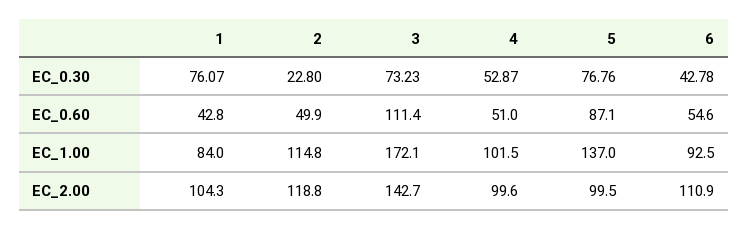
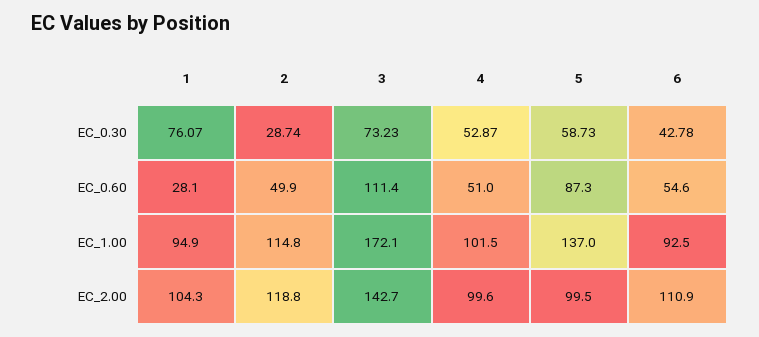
  {
    "1": {
      "EC_0.30": 76.07,
-     "EC_0.60": 42.8,
+     "EC_0.60": 28.1,
-     "EC_1.00": 84,
+     "EC_1.00": 94.9,
      "EC_2.00": 104.3
    },
    "2": {
-     "EC_0.30": 22.8,
+     "EC_0.30": 28.74,
      "EC_0.60": 49.9,
      "EC_1.00": 114.8,
      "EC_2.00": 118.8
    },
    "3": {
      "EC_0.30": 73.23,
      "EC_0.60": 111.4,
      "EC_1.00": 172.1,
      "EC_2.00": 142.7
    },
    "4": {
      "EC_0.30": 52.87,
      "EC_0.60": 51,
      "EC_1.00": 101.5,
      "EC_2.00": 99.6
    },
    "5": {
-     "EC_0.30": 76.76,
+     "EC_0.30": 58.73,
-     "EC_0.60": 87.1,
+     "EC_0.60": 87.3,
      "EC_1.00": 137,
      "EC_2.00": 99.5
    },
    "6": {
      "EC_0.30": 42.78,
      "EC_0.60": 54.6,
      "EC_1.00": 92.5,
      "EC_2.00": 110.9
    }
  }

